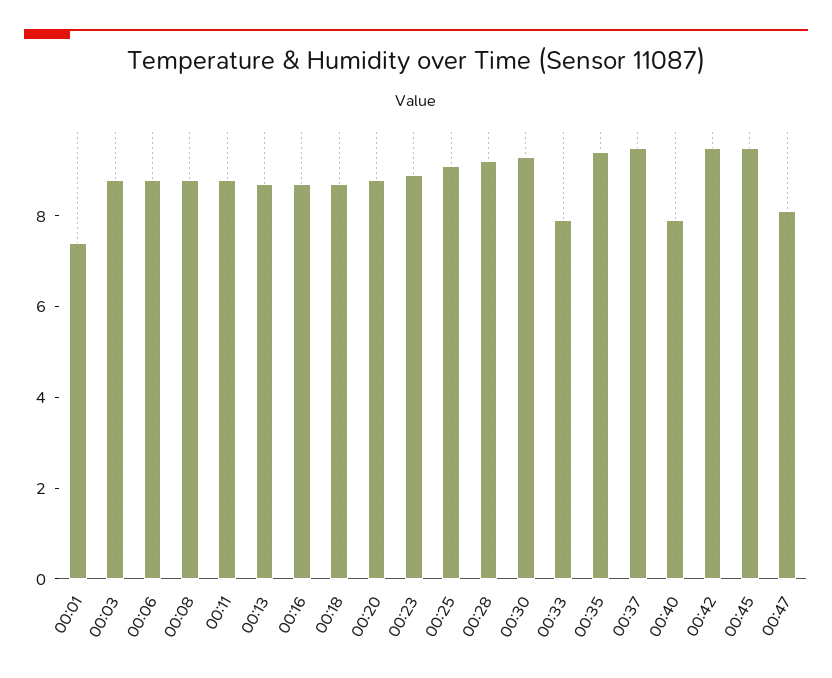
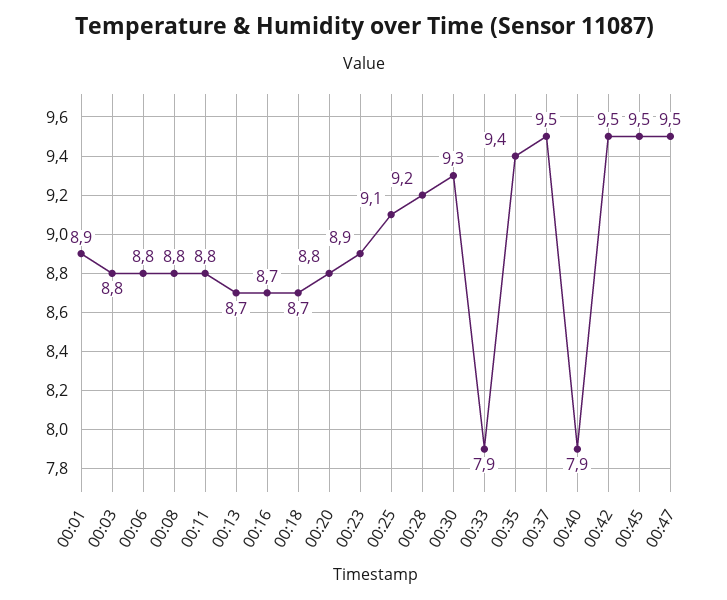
  {
-   "00:01": 7.5,
+   "00:01": 8.9,
    "00:03": 8.8,
    "00:06": 8.8,
    "00:08": 8.8,
    "00:11": 8.8,
    "00:13": 8.7,
    "00:16": 8.7,
    "00:18": 8.7,
    "00:20": 8.8,
    "00:23": 8.9,
    "00:25": 9.1,
    "00:28": 9.2,
    "00:30": 9.3,
    "00:33": 7.9,
    "00:35": 9.4,
    "00:37": 9.5,
    "00:40": 7.9,
    "00:42": 9.5,
    "00:45": 9.5,
-   "00:47": 8
+   "00:47": 9.5
  }

